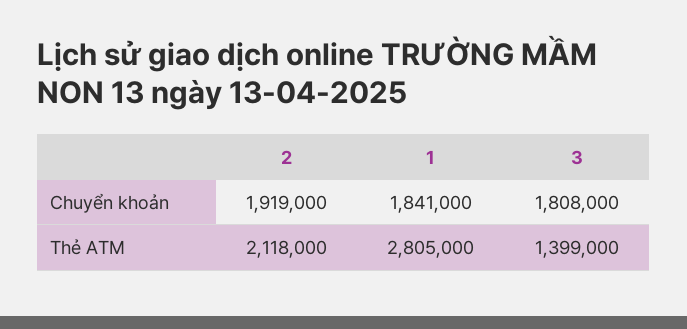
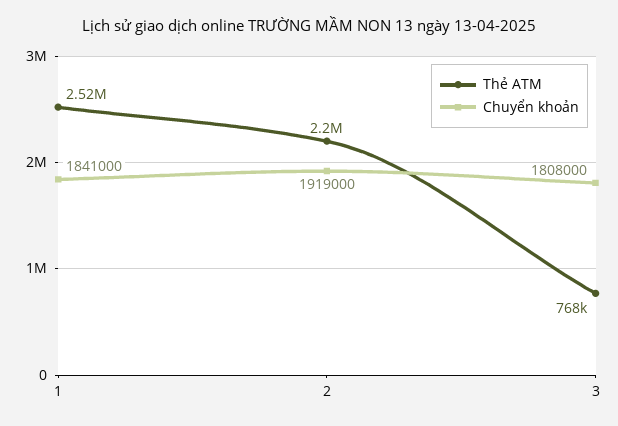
  {
    "Chuyển khoản": {
      "2": 1919000,
      "1": 1841000,
      "3": 1808000
    },
    "Thẻ ATM": {
-     "2": 2118000,
+     "2": 2200000,
-     "1": 2805000,
+     "1": 2520000,
-     "3": 1399000
+     "3": 768000
    }
  }

